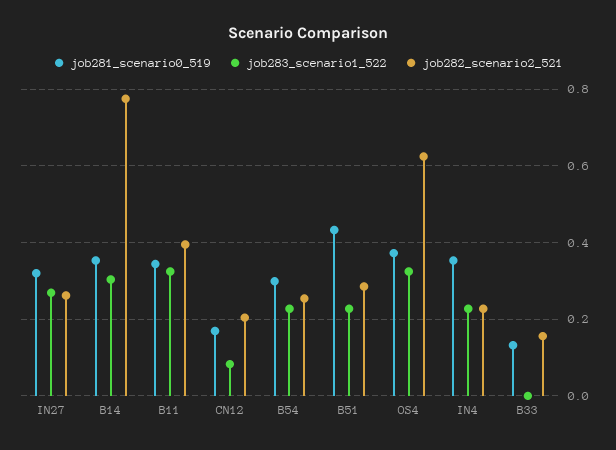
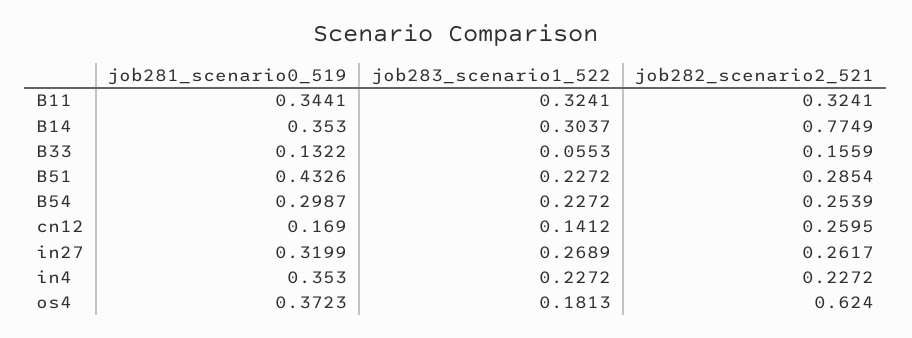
  {
    "job281_scenario0_519": {
      "IN27": 0.3199,
      "B14": 0.353,
      "B11": 0.3441,
      "CN12": 0.169,
      "B54": 0.2987,
      "B51": 0.4326,
      "OS4": 0.3723,
      "IN4": 0.353,
      "B33": 0.1322
    },
    "job283_scenario1_522": {
      "IN27": 0.2689,
      "B14": 0.3037,
      "B11": 0.3241,
-     "CN12": 0.08,
+     "CN12": 0.1412,
      "B54": 0.2272,
      "B51": 0.2272,
-     "OS4": 0.32,
+     "OS4": 0.1813,
      "IN4": 0.2272,
-     "B33": 0
+     "B33": 0.0553
    },
    "job282_scenario2_521": {
      "IN27": 0.2617,
      "B14": 0.7749,
-     "B11": 0.4,
+     "B11": 0.3241,
-     "CN12": 0.2,
+     "CN12": 0.2595,
      "B54": 0.2539,
      "B51": 0.2854,
      "OS4": 0.624,
      "IN4": 0.2272,
      "B33": 0.1559
    }
  }

